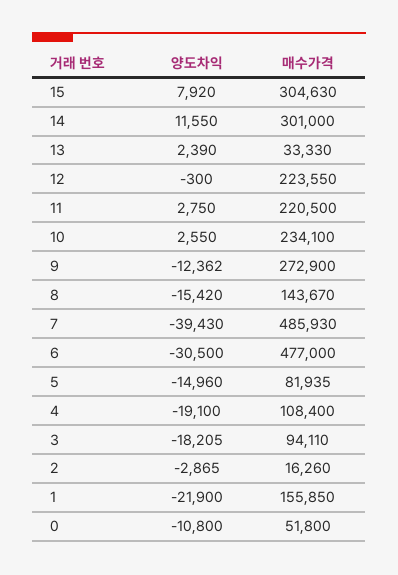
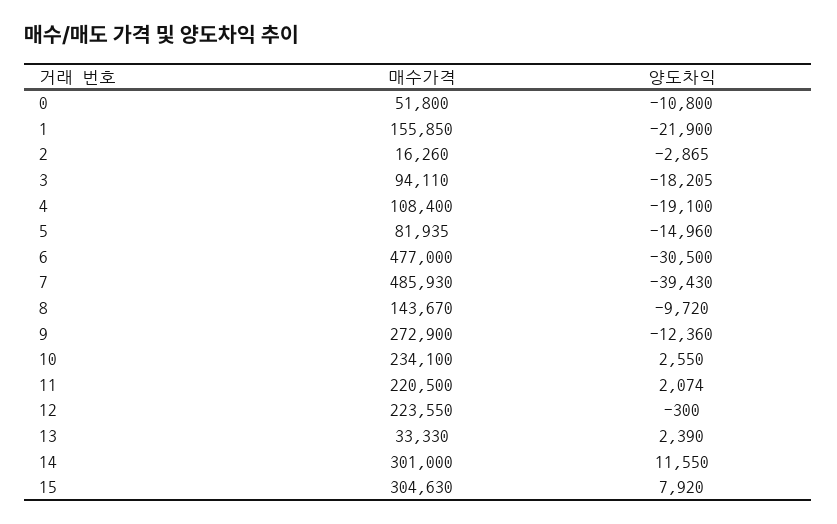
  {
    "양도차익": {
      "15": 7920,
      "14": 11550,
      "13": 2390,
      "12": -300,
-     "11": 2750,
+     "11": 2074,
      "10": 2550,
-     "9": -12362,
+     "9": -12360,
-     "8": -15420,
+     "8": -9720,
      "7": -39430,
      "6": -30500,
      "5": -14960,
      "4": -19100,
      "3": -18205,
      "2": -2865,
      "1": -21900,
      "0": -10800
    },
    "매수가격": {
      "15": 304630,
      "14": 301000,
      "13": 33330,
      "12": 223550,
      "11": 220500,
      "10": 234100,
      "9": 272900,
      "8": 143670,
      "7": 485930,
      "6": 477000,
      "5": 81935,
      "4": 108400,
      "3": 94110,
      "2": 16260,
      "1": 155850,
      "0": 51800
    }
  }

